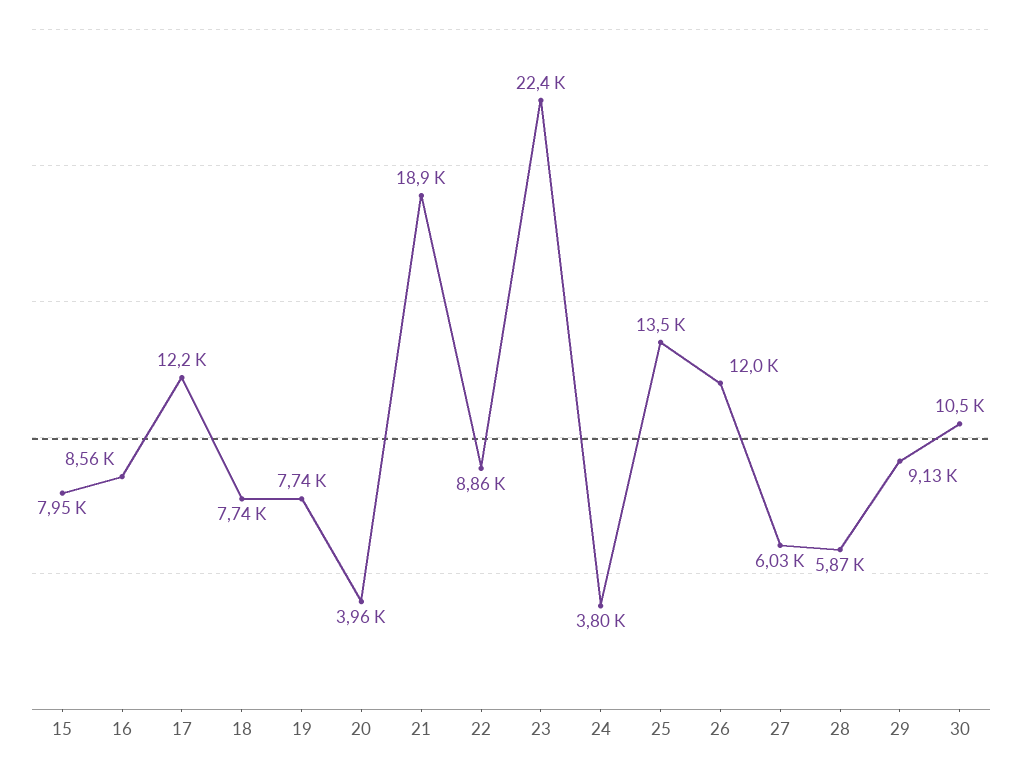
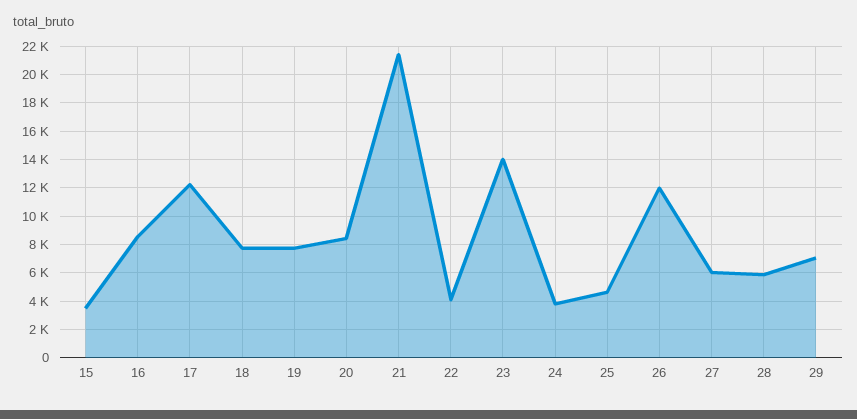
  {
-   "15": 7950,
+   "15": 3500,
    "16": 8560,
    "17": 12200,
    "18": 7740,
    "19": 7740,
-   "20": 3960,
+   "20": 8500,
-   "21": 18900,
+   "21": 21500,
-   "22": 8860,
+   "22": 4000,
-   "23": 22400,
+   "23": 14000,
    "24": 3800,
-   "25": 13500,
+   "25": 4500,
    "26": 12000,
    "27": 6030,
    "28": 5870,
-   "29": 9130,
+   "29": 7000
-   "30": 10500
  }

